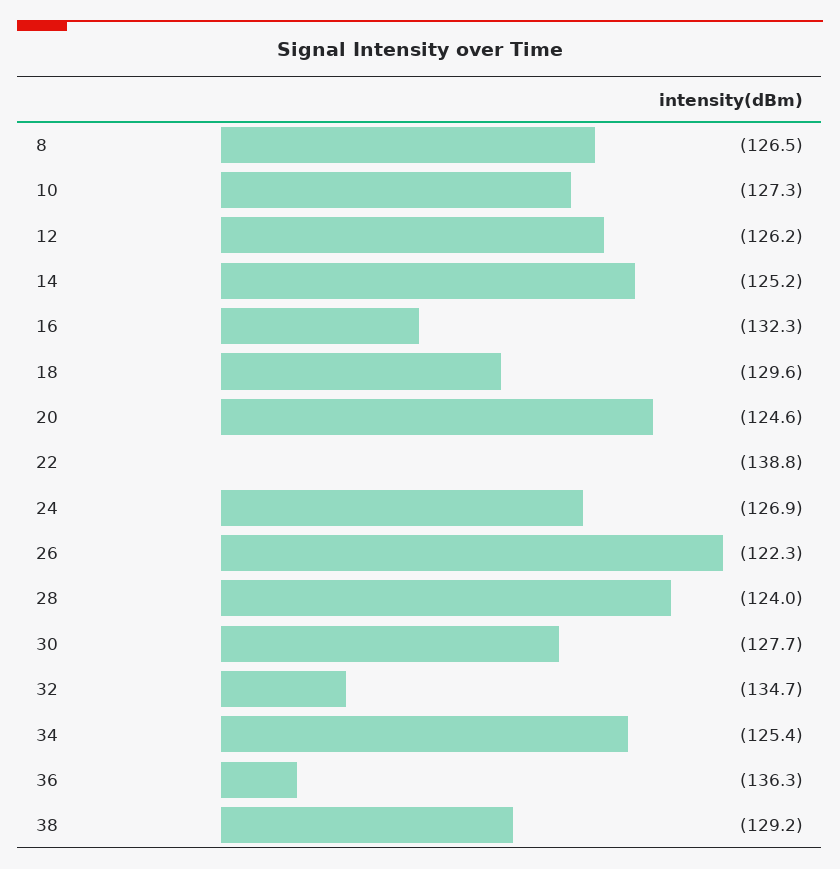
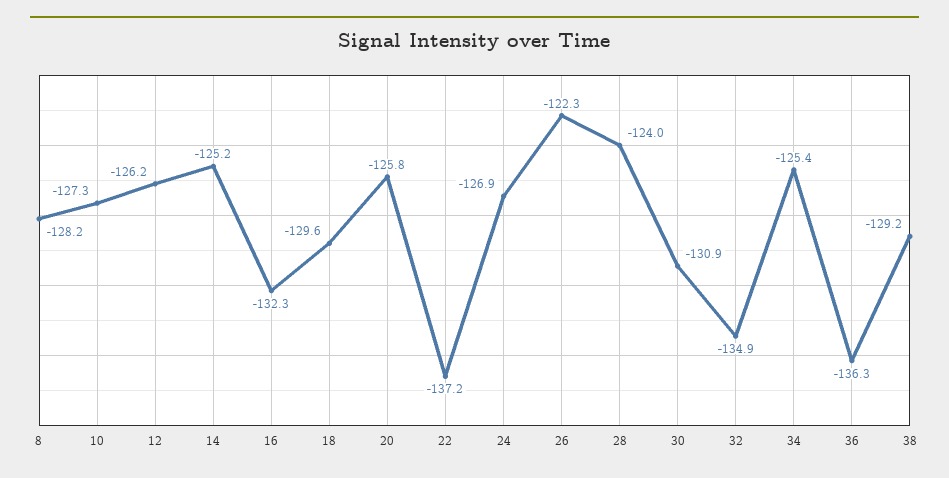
  {
-   "8": -126.5,
+   "8": -128.2,
    "10": -127.3,
    "12": -126.2,
    "14": -125.2,
    "16": -132.3,
    "18": -129.6,
-   "20": -124.6,
+   "20": -125.8,
-   "22": -138.8,
+   "22": -137.2,
    "24": -126.9,
    "26": -122.3,
    "28": -124,
-   "30": -127.7,
+   "30": -130.9,
-   "32": -134.7,
+   "32": -134.9,
    "34": -125.4,
    "36": -136.3,
    "38": -129.2
  }

